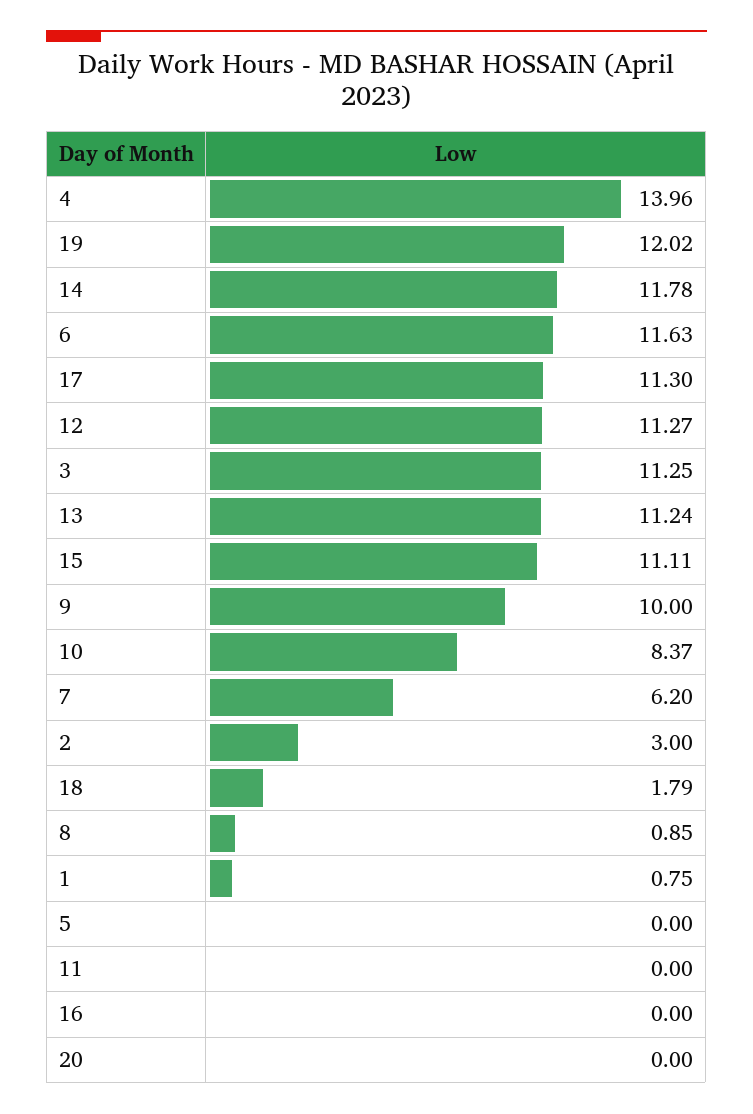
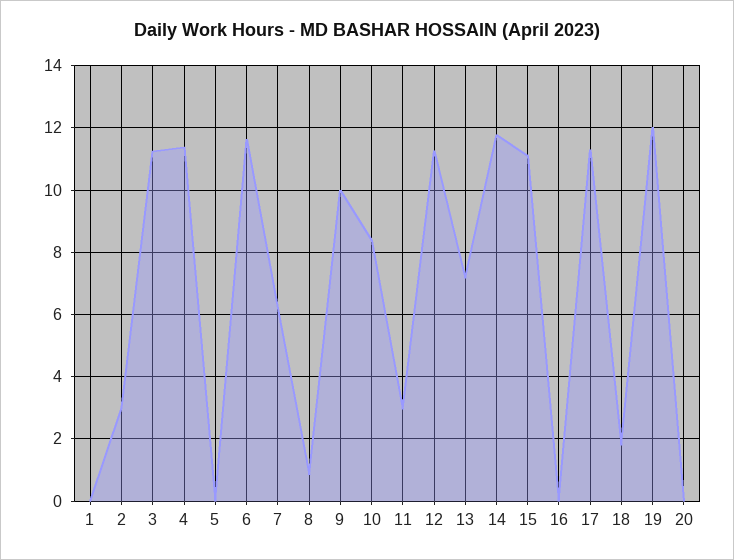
  {
-   "4": 13.96,
+   "4": 11.4,
    "19": 12.02,
    "14": 11.78,
    "6": 11.63,
    "17": 11.3,
    "12": 11.27,
    "3": 11.25,
-   "13": 11.24,
+   "13": 7.2,
    "15": 11.11,
    "9": 10,
    "10": 8.37,
    "7": 6.2,
    "2": 3,
    "18": 1.79,
    "8": 0.85,
-   "1": 0.75,
+   "1": 0,
    "5": 0,
-   "11": 0,
+   "11": 3,
    "16": 0,
    "20": 0
  }

